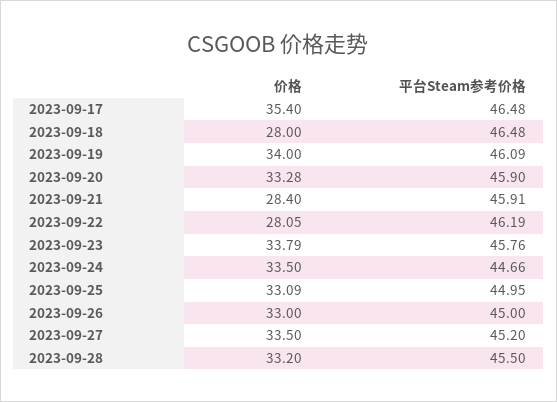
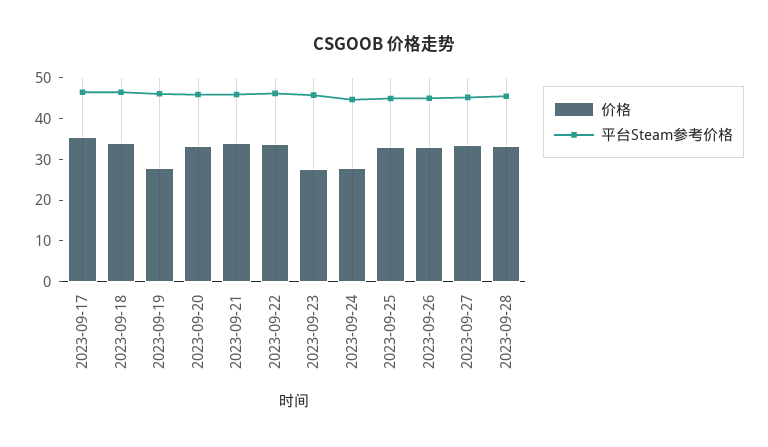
  {
    "价格": {
      "2023-09-17": 35.4,
-     "2023-09-18": 28,
+     "2023-09-18": 34,
-     "2023-09-19": 34,
+     "2023-09-19": 28,
      "2023-09-20": 33.28,
-     "2023-09-21": 28.4,
+     "2023-09-21": 34,
-     "2023-09-22": 28.05,
+     "2023-09-22": 34,
-     "2023-09-23": 33.79,
+     "2023-09-23": 28,
-     "2023-09-24": 33.5,
+     "2023-09-24": 28,
      "2023-09-25": 33.09,
      "2023-09-26": 33,
      "2023-09-27": 33.5,
      "2023-09-28": 33.2
    },
    "平台Steam参考价格": {
      "2023-09-17": 46.48,
      "2023-09-18": 46.48,
      "2023-09-19": 46.09,
      "2023-09-20": 45.9,
      "2023-09-21": 45.91,
      "2023-09-22": 46.19,
      "2023-09-23": 45.76,
      "2023-09-24": 44.66,
      "2023-09-25": 44.95,
      "2023-09-26": 45,
      "2023-09-27": 45.2,
      "2023-09-28": 45.5
    }
  }

